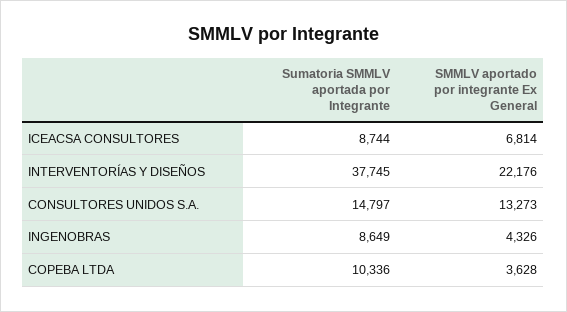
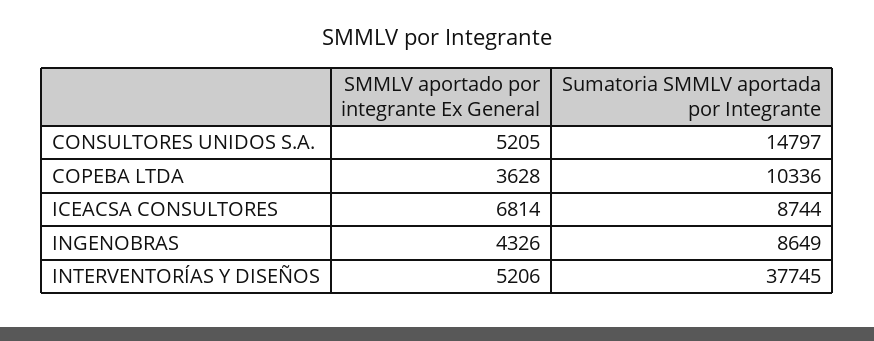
  {
    "Sumatoria SMMLV aportada por Integrante": {
      "ICEACSA CONSULTORES": 8744,
      "INTERVENTORÍAS Y DISEÑOS": 37745,
      "CONSULTORES UNIDOS S.A.": 14797,
      "INGENOBRAS": 8649,
      "COPEBA LTDA": 10336
    },
    "SMMLV aportado por integrante Ex General": {
      "ICEACSA CONSULTORES": 6814,
-     "INTERVENTORÍAS Y DISEÑOS": 22176,
+     "INTERVENTORÍAS Y DISEÑOS": 5206,
-     "CONSULTORES UNIDOS S.A.": 13273,
+     "CONSULTORES UNIDOS S.A.": 5205,
      "INGENOBRAS": 4326,
      "COPEBA LTDA": 3628
    }
  }

